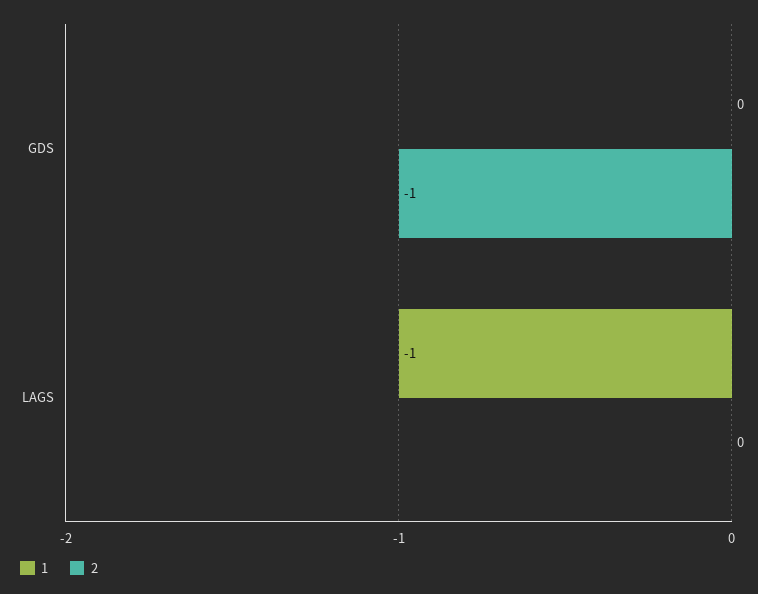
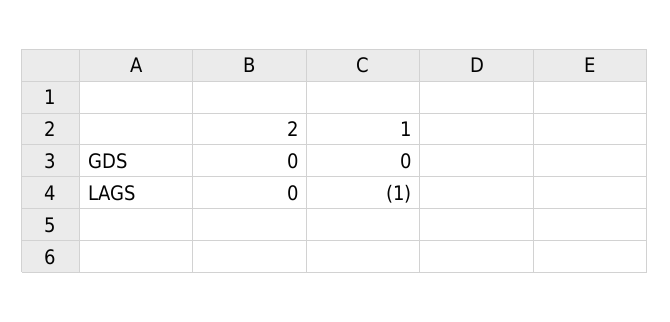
  {
    "1": {
      "GDS": 0,
      "LAGS": -1
    },
    "2": {
-     "GDS": -1,
+     "GDS": 0,
      "LAGS": 0
    }
  }

